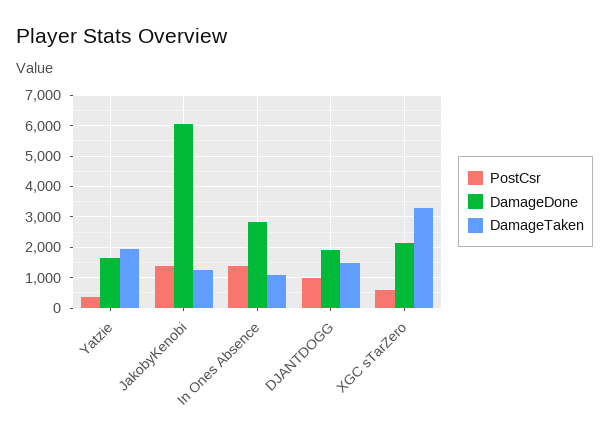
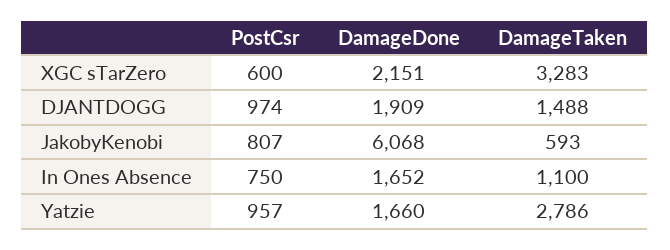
  {
    "PostCsr": {
-     "Yatzie": 400,
+     "Yatzie": 957,
-     "JakobyKenobi": 1400,
+     "JakobyKenobi": 807,
-     "In Ones Absence": 1400,
+     "In Ones Absence": 750,
      "DJANTDOGG": 974,
      "XGC sTarZero": 600
    },
    "DamageDone": {
      "Yatzie": 1660,
      "JakobyKenobi": 6068,
-     "In Ones Absence": 2800,
+     "In Ones Absence": 1652,
      "DJANTDOGG": 1909,
      "XGC sTarZero": 2151
    },
    "DamageTaken": {
-     "Yatzie": 2000,
+     "Yatzie": 2786,
-     "JakobyKenobi": 1200,
+     "JakobyKenobi": 593,
      "In Ones Absence": 1100,
      "DJANTDOGG": 1488,
      "XGC sTarZero": 3283
    }
  }

